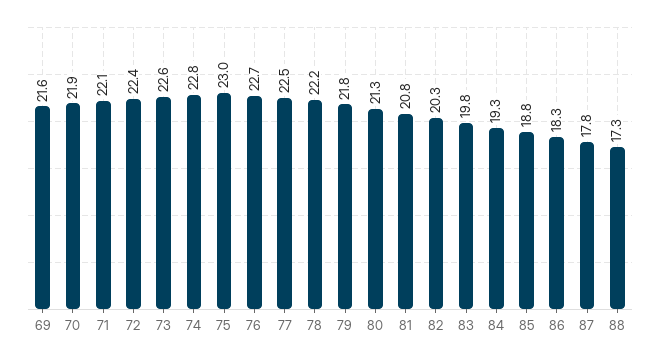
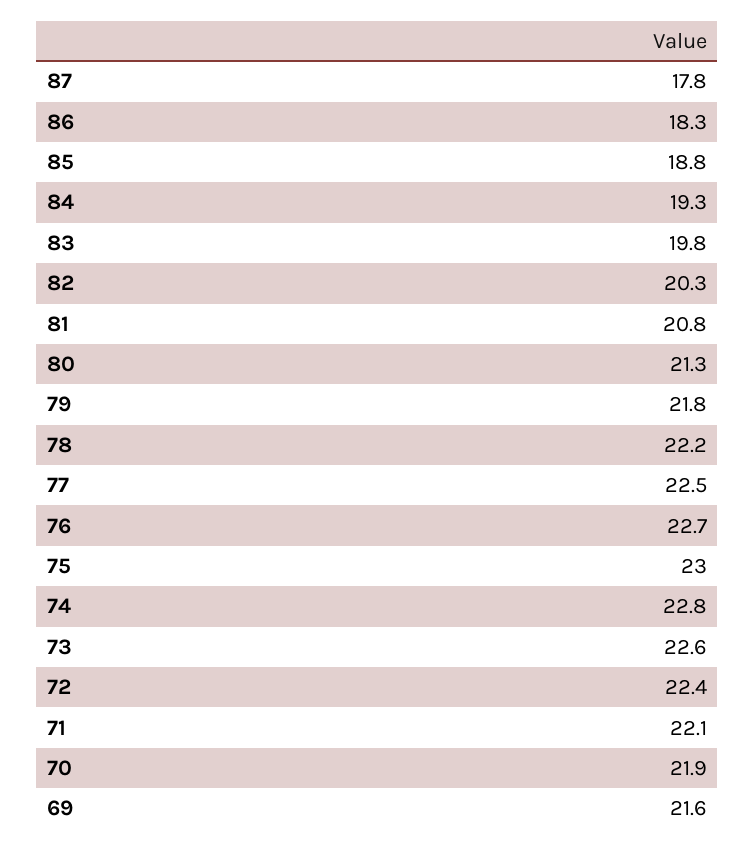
  {
    "69": 21.6,
    "70": 21.9,
    "71": 22.1,
    "72": 22.4,
    "73": 22.6,
    "74": 22.8,
    "75": 23,
    "76": 22.7,
    "77": 22.5,
    "78": 22.2,
    "79": 21.8,
    "80": 21.3,
    "81": 20.8,
    "82": 20.3,
    "83": 19.8,
    "84": 19.3,
    "85": 18.8,
    "86": 18.3,
-   "87": 17.8,
+   "87": 17.8
-   "88": 17.3
  }

